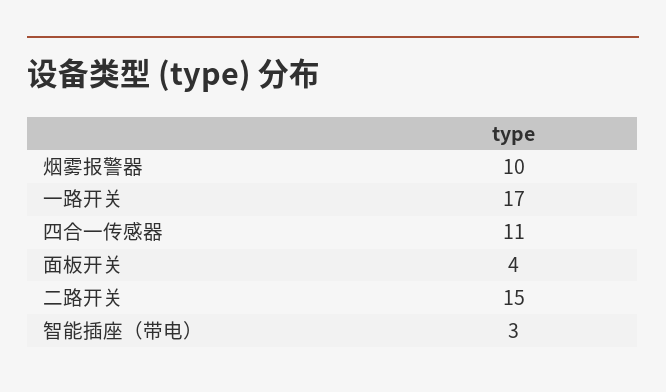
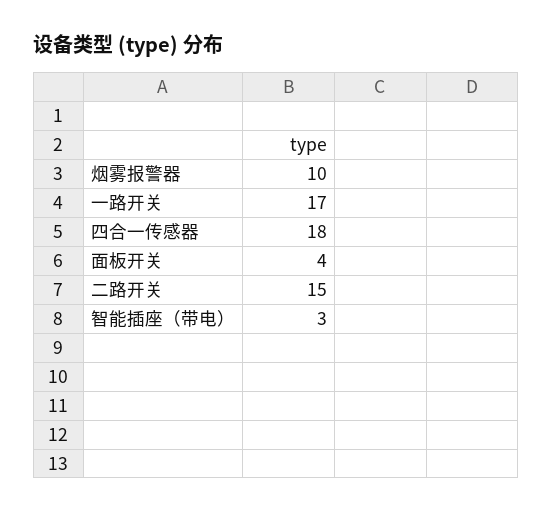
  {
    "烟雾报警器": 10,
    "一路开关": 17,
-   "四合一传感器": 11,
+   "四合一传感器": 18,
    "面板开关": 4,
    "二路开关": 15,
    "智能插座（带电）": 3
  }

